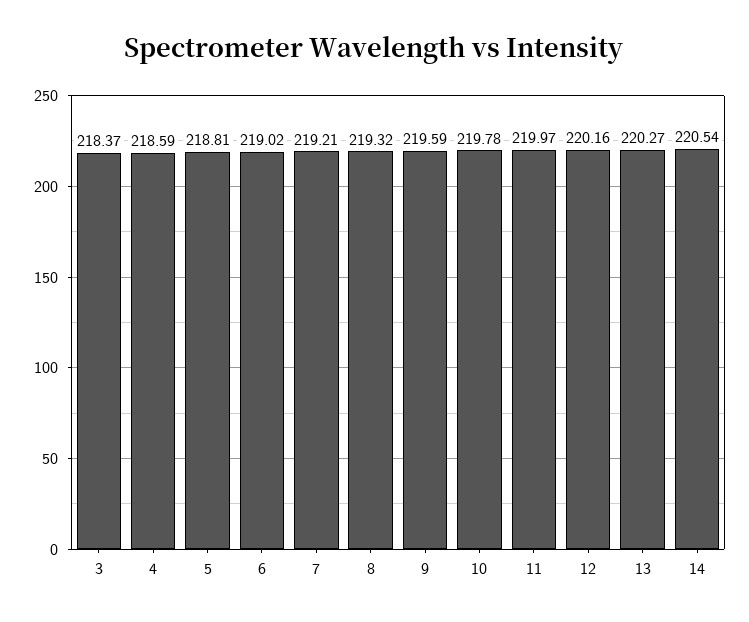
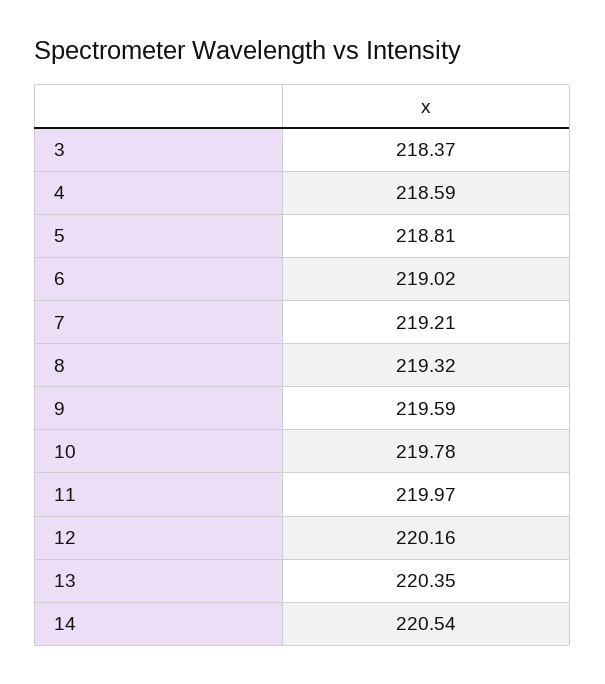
  {
    "3": 218.37,
    "4": 218.59,
    "5": 218.81,
    "6": 219.02,
    "7": 219.21,
    "8": 219.32,
    "9": 219.59,
    "10": 219.78,
    "11": 219.97,
    "12": 220.16,
-   "13": 220.27,
+   "13": 220.35,
    "14": 220.54
  }

